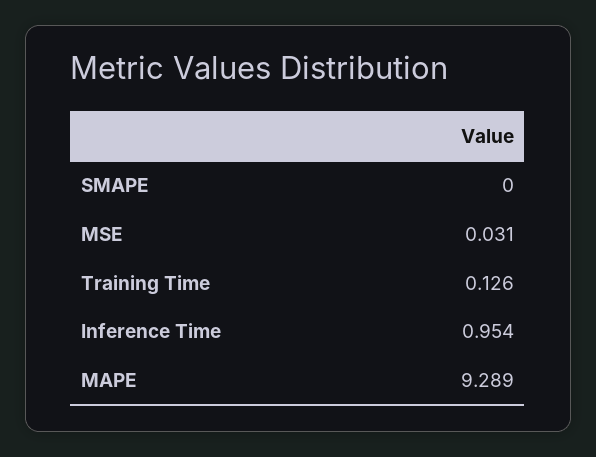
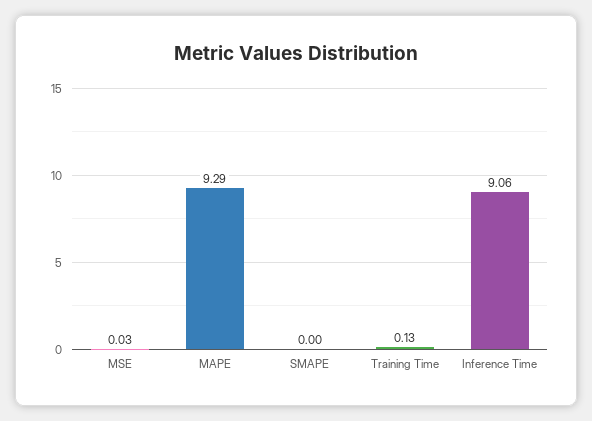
  {
    "SMAPE": 0,
    "MSE": 0.031,
    "Training Time": 0.126,
-   "Inference Time": 0.954,
+   "Inference Time": 9.06,
    "MAPE": 9.289
  }

